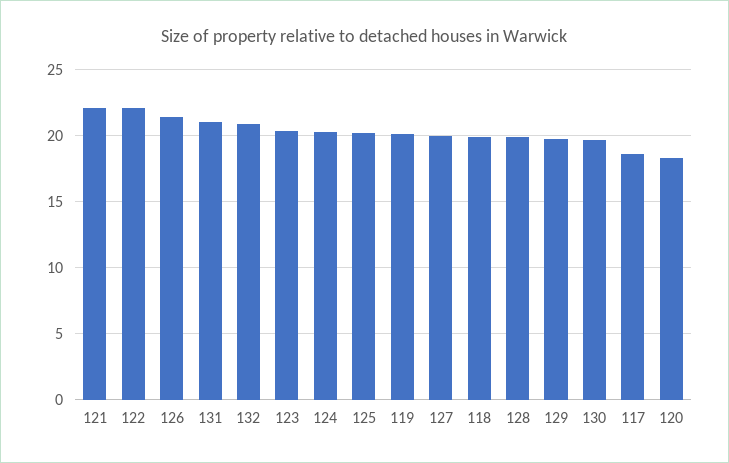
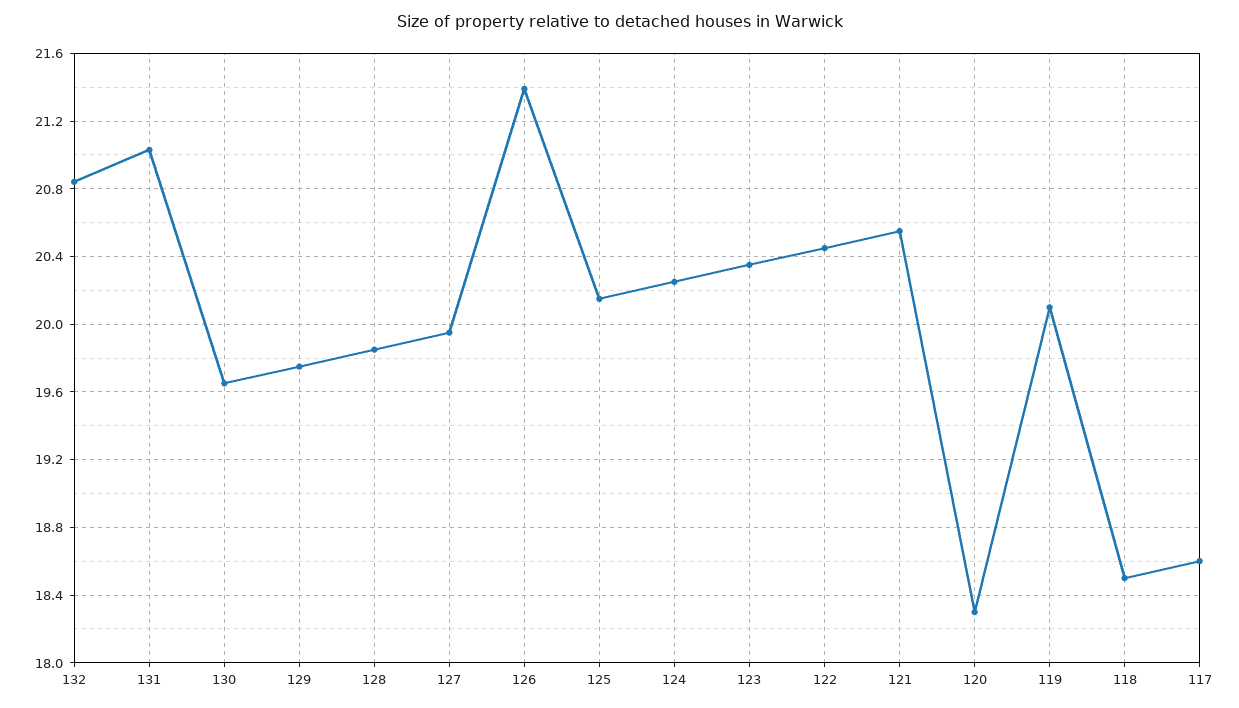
  {
-   "121": 22,
+   "121": 20.55,
-   "122": 22,
+   "122": 20.45,
    "126": 21.4,
    "131": 21.05,
    "132": 20.85,
    "123": 20.35,
    "124": 20.25,
    "125": 20.15,
    "119": 20.1,
    "127": 19.95,
-   "118": 20,
+   "118": 18.5,
    "128": 19.85,
    "129": 19.75,
    "130": 19.65,
    "117": 18.6,
    "120": 18.3
  }

